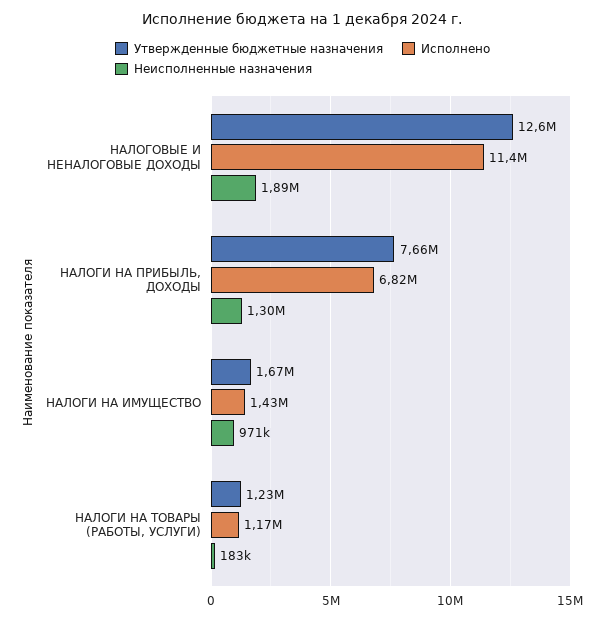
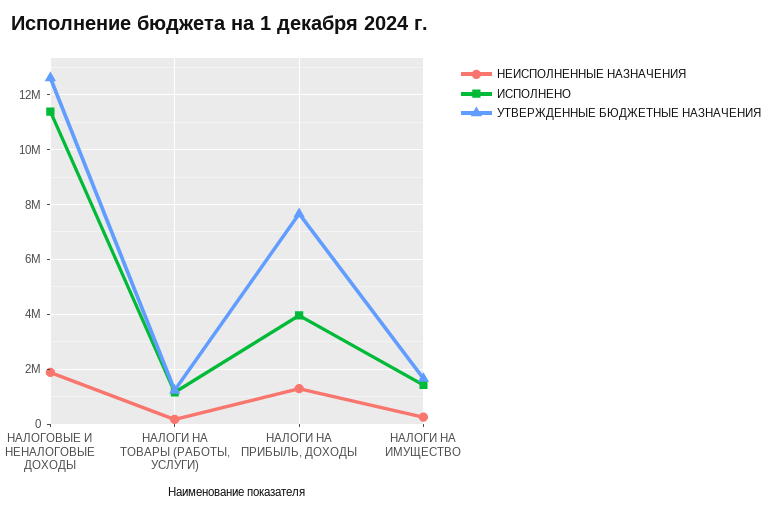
  {
    "Утвержденные бюджетные назначения": {
      "НАЛОГОВЫЕ И НЕНАЛОГОВЫЕ ДОХОДЫ": 12600000,
      "НАЛОГИ НА ПРИБЫЛЬ, ДОХОДЫ": 7660000,
      "НАЛОГИ НА ИМУЩЕСТВО": 1670000,
      "НАЛОГИ НА ТОВАРЫ (РАБОТЫ, УСЛУГИ)": 1230000
    },
    "Исполнено": {
      "НАЛОГОВЫЕ И НЕНАЛОГОВЫЕ ДОХОДЫ": 11400000,
-     "НАЛОГИ НА ПРИБЫЛЬ, ДОХОДЫ": 6820000,
+     "НАЛОГИ НА ПРИБЫЛЬ, ДОХОДЫ": 4000000,
      "НАЛОГИ НА ИМУЩЕСТВО": 1430000,
      "НАЛОГИ НА ТОВАРЫ (РАБОТЫ, УСЛУГИ)": 1170000
    },
    "Неисполненные назначения": {
      "НАЛОГОВЫЕ И НЕНАЛОГОВЫЕ ДОХОДЫ": 1890000,
      "НАЛОГИ НА ПРИБЫЛЬ, ДОХОДЫ": 1300000,
-     "НАЛОГИ НА ИМУЩЕСТВО": 971000,
+     "НАЛОГИ НА ИМУЩЕСТВО": 250000,
      "НАЛОГИ НА ТОВАРЫ (РАБОТЫ, УСЛУГИ)": 183000
    }
  }

